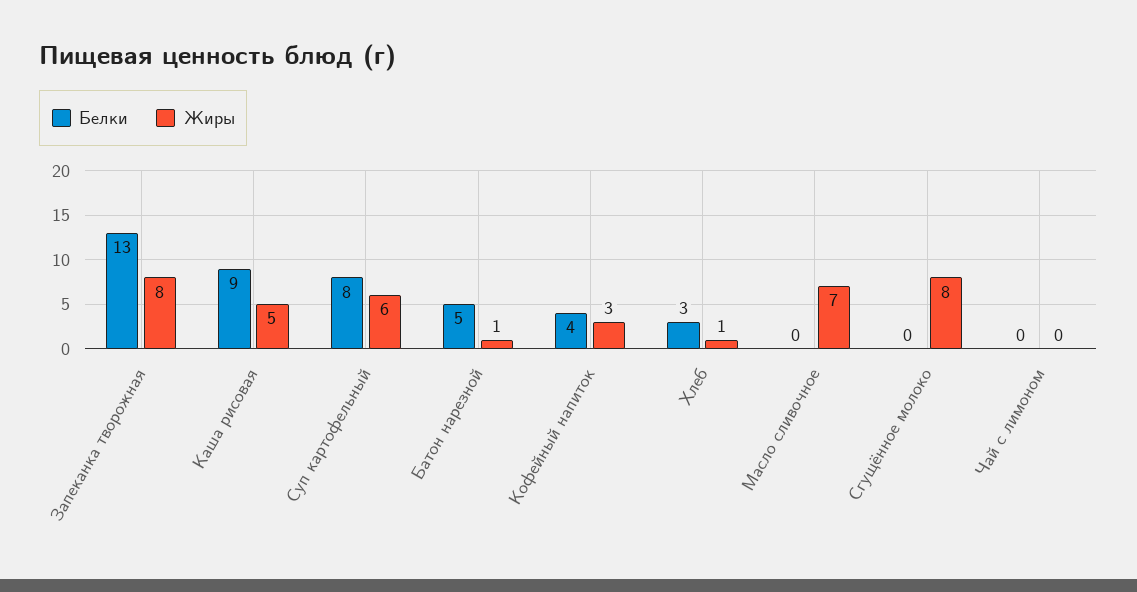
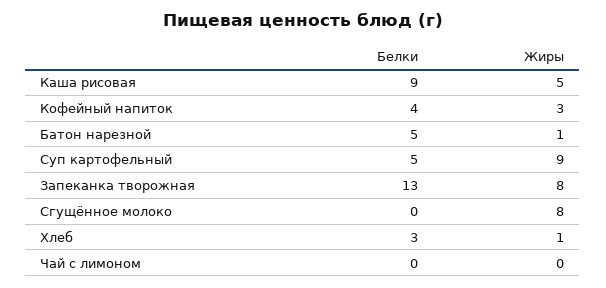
  {
    "Белки": {
      "Запеканка творожная": 13,
      "Каша рисовая": 9,
-     "Суп картофельный": 8,
+     "Суп картофельный": 5,
      "Батон нарезной": 5,
      "Кофейный напиток": 4,
      "Хлеб": 3,
-     "Масло сливочное": 0,
      "Сгущённое молоко": 0,
      "Чай с лимоном": 0
    },
    "Жиры": {
      "Запеканка творожная": 8,
      "Каша рисовая": 5,
-     "Суп картофельный": 6,
+     "Суп картофельный": 9,
      "Батон нарезной": 1,
      "Кофейный напиток": 3,
      "Хлеб": 1,
-     "Масло сливочное": 7,
      "Сгущённое молоко": 8,
      "Чай с лимоном": 0
    }
  }

